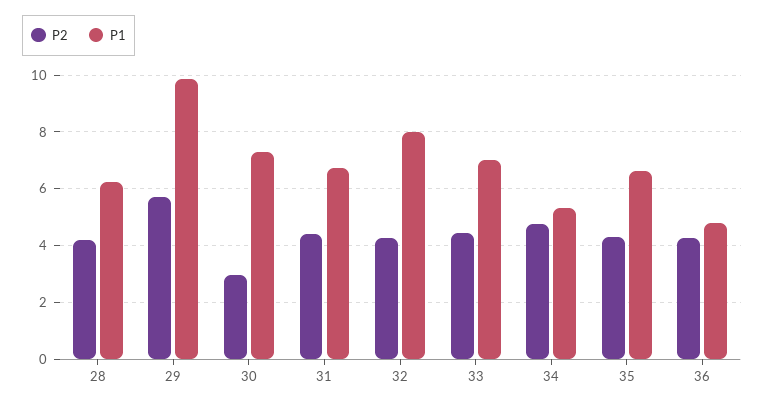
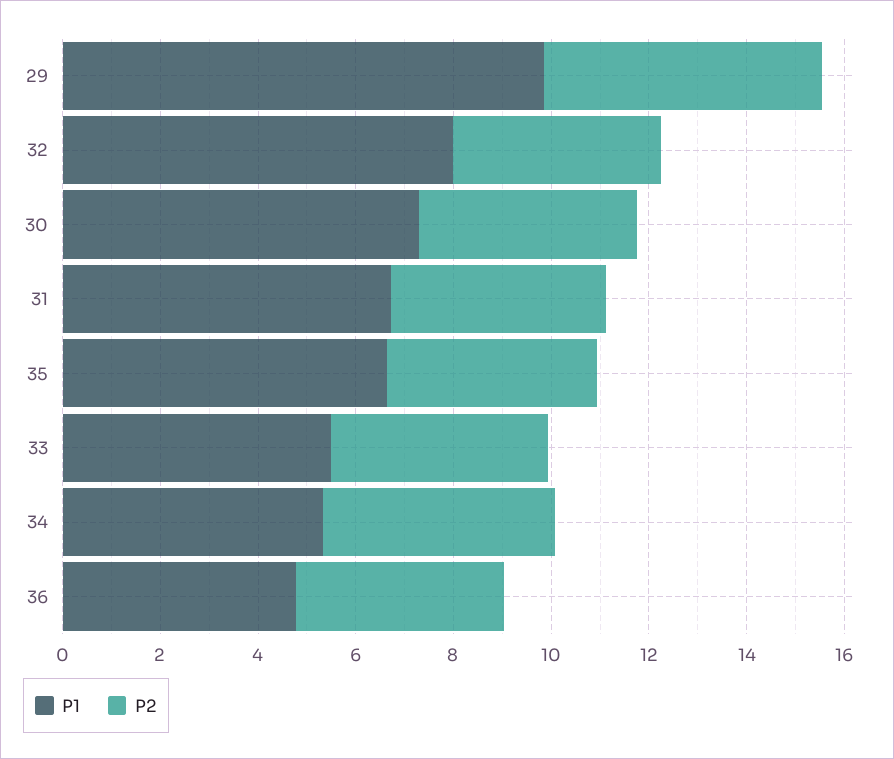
  {
    "P2": {
-     "28": 4.25,
      "29": 5.75,
-     "30": 3,
+     "30": 4.5,
      "31": 4.5,
      "32": 4.25,
      "33": 4.5,
      "34": 4.75,
      "35": 4.25,
      "36": 4.25
    },
    "P1": {
-     "28": 6.25,
      "29": 9.75,
      "30": 7.25,
      "31": 6.75,
      "32": 8,
-     "33": 7,
+     "33": 5.5,
      "34": 5.25,
      "35": 6.75,
      "36": 4.75
    }
  }

